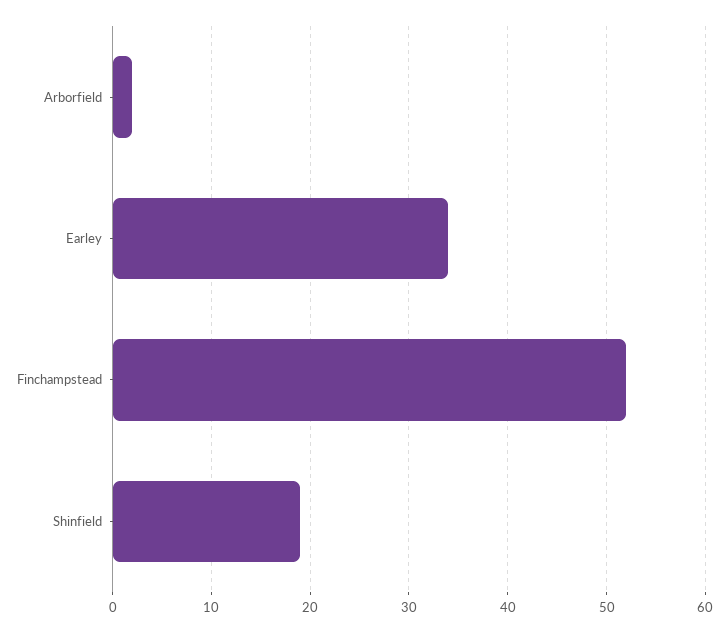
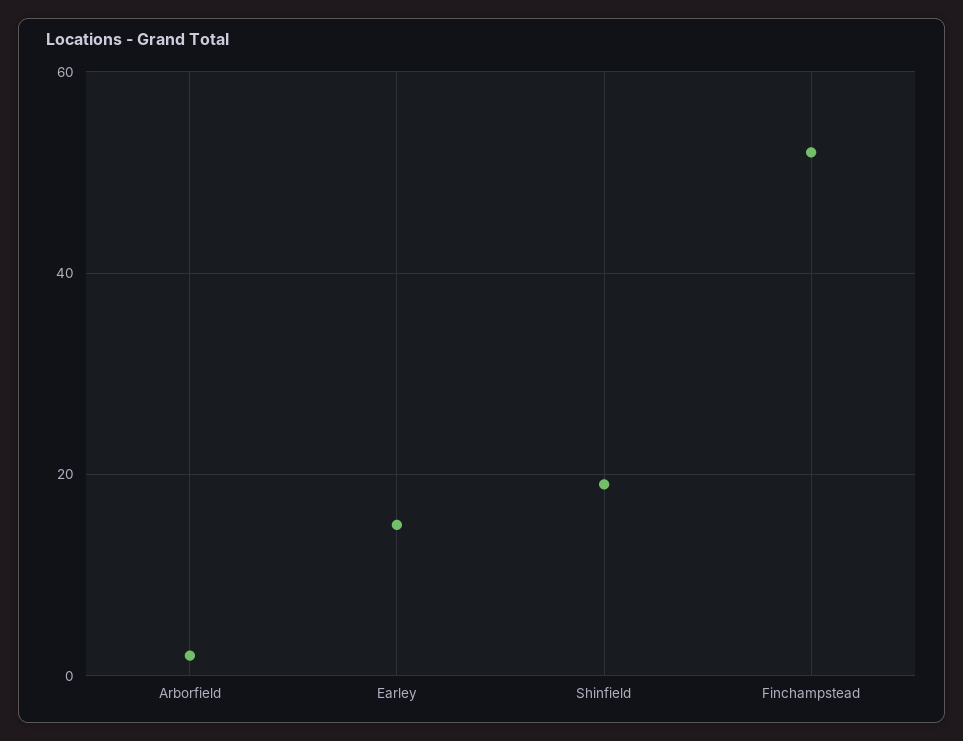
  {
    "Arborfield": 2,
-   "Earley": 34,
+   "Earley": 15,
    "Finchampstead": 52,
    "Shinfield": 19
  }

